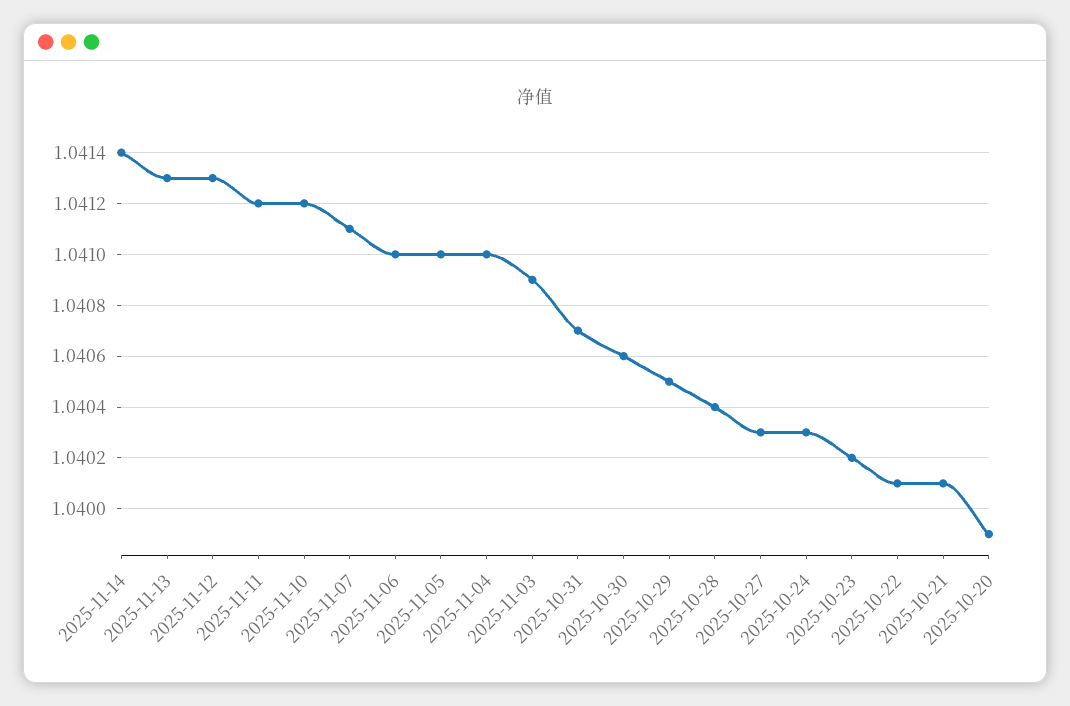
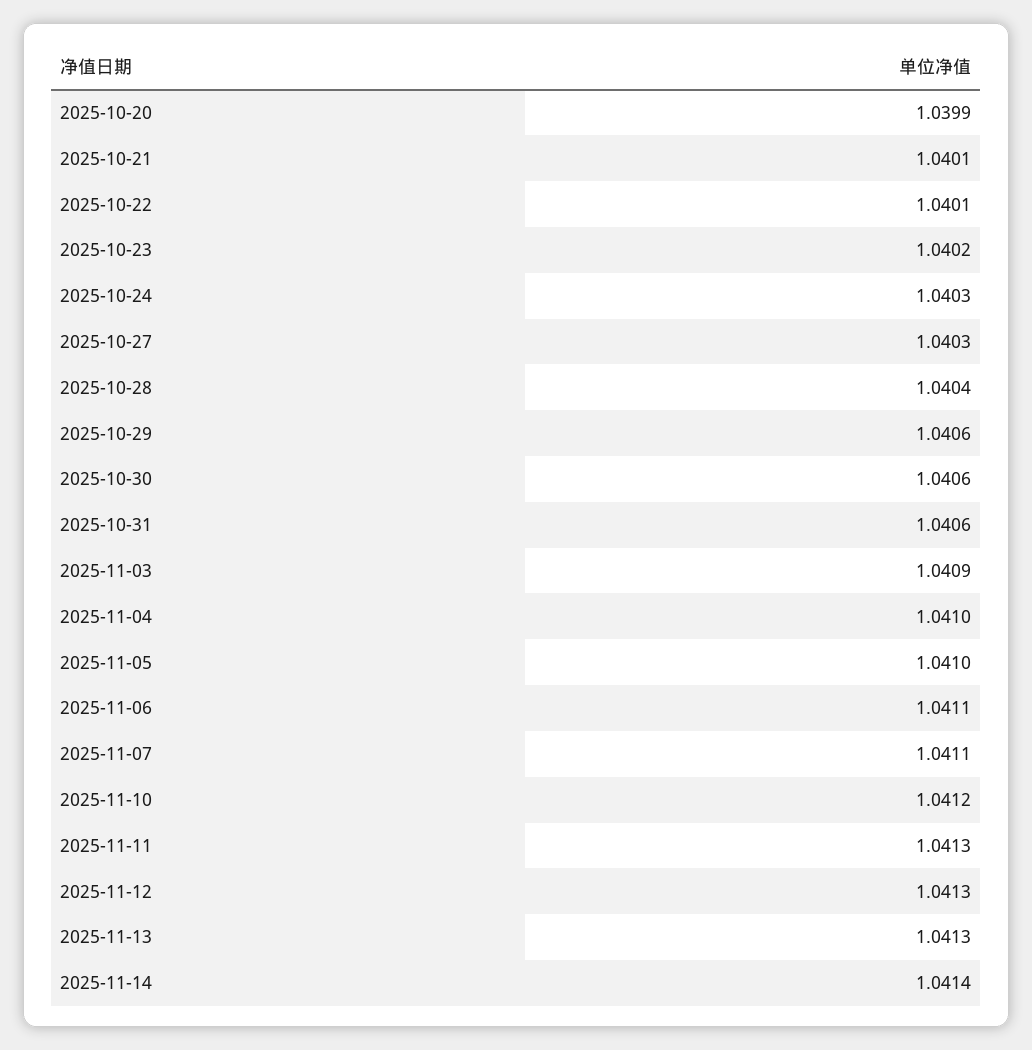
  {
    "2025-11-14": 1.0414,
    "2025-11-13": 1.0413,
    "2025-11-12": 1.0413,
-   "2025-11-11": 1.0412,
+   "2025-11-11": 1.0413,
    "2025-11-10": 1.0412,
    "2025-11-07": 1.0411,
-   "2025-11-06": 1.041,
+   "2025-11-06": 1.0411,
    "2025-11-05": 1.041,
    "2025-11-04": 1.041,
    "2025-11-03": 1.0409,
-   "2025-10-31": 1.0407,
+   "2025-10-31": 1.0406,
    "2025-10-30": 1.0406,
-   "2025-10-29": 1.0405,
+   "2025-10-29": 1.0406,
    "2025-10-28": 1.0404,
    "2025-10-27": 1.0403,
    "2025-10-24": 1.0403,
    "2025-10-23": 1.0402,
    "2025-10-22": 1.0401,
    "2025-10-21": 1.0401,
    "2025-10-20": 1.0399
  }

